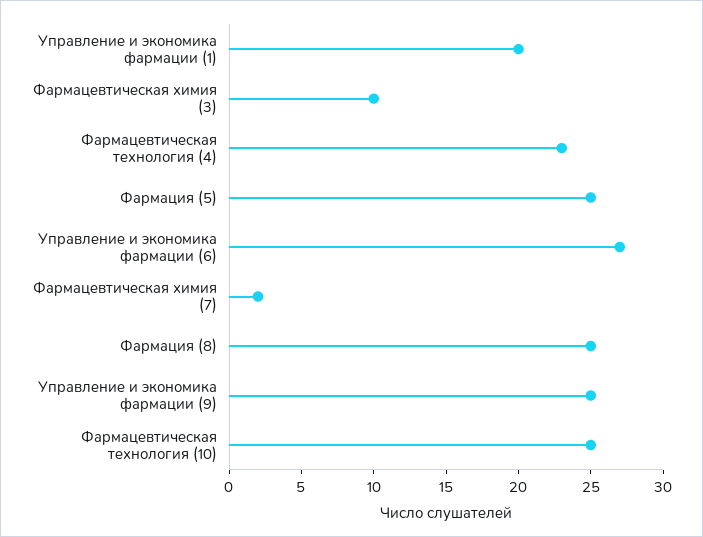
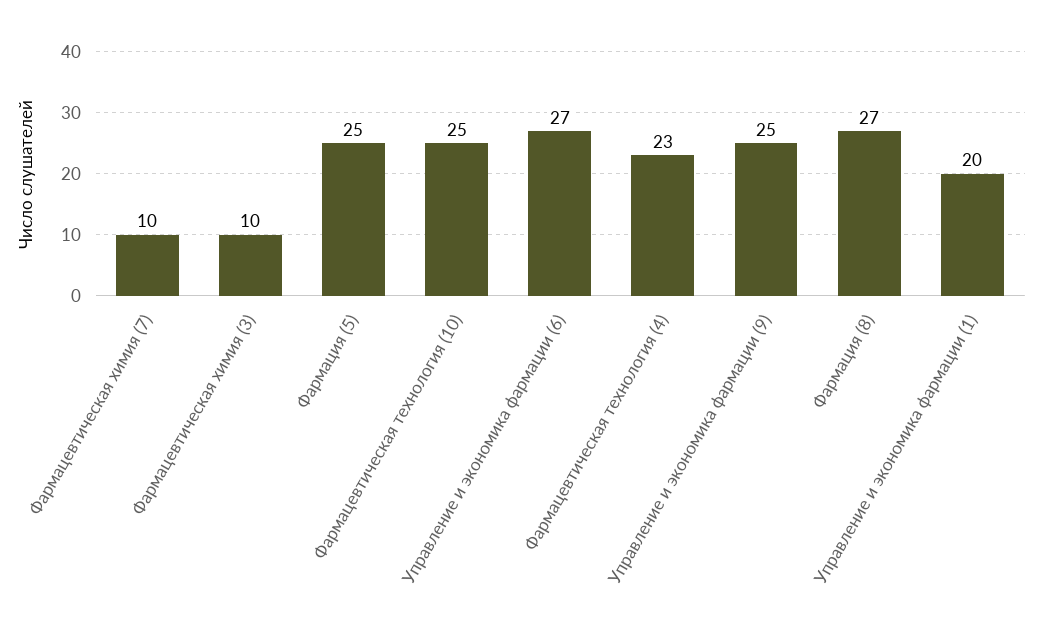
  {
    "Управление и экономика фармации (1)": 20,
    "Фармацевтическая химия (3)": 10,
    "Фармацевтическая технология (4)": 23,
    "Фармация (5)": 25,
    "Управление и экономика фармации (6)": 27,
-   "Фармацевтическая химия (7)": 2,
+   "Фармацевтическая химия (7)": 10,
-   "Фармация (8)": 25,
+   "Фармация (8)": 27,
    "Управление и экономика фармации (9)": 25,
    "Фармацевтическая технология (10)": 25
  }

